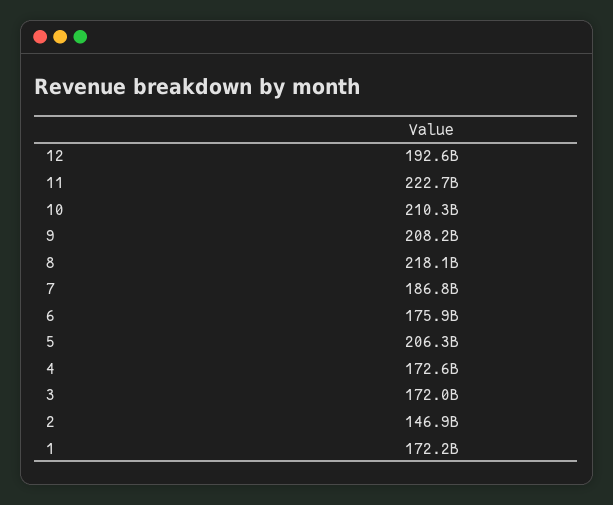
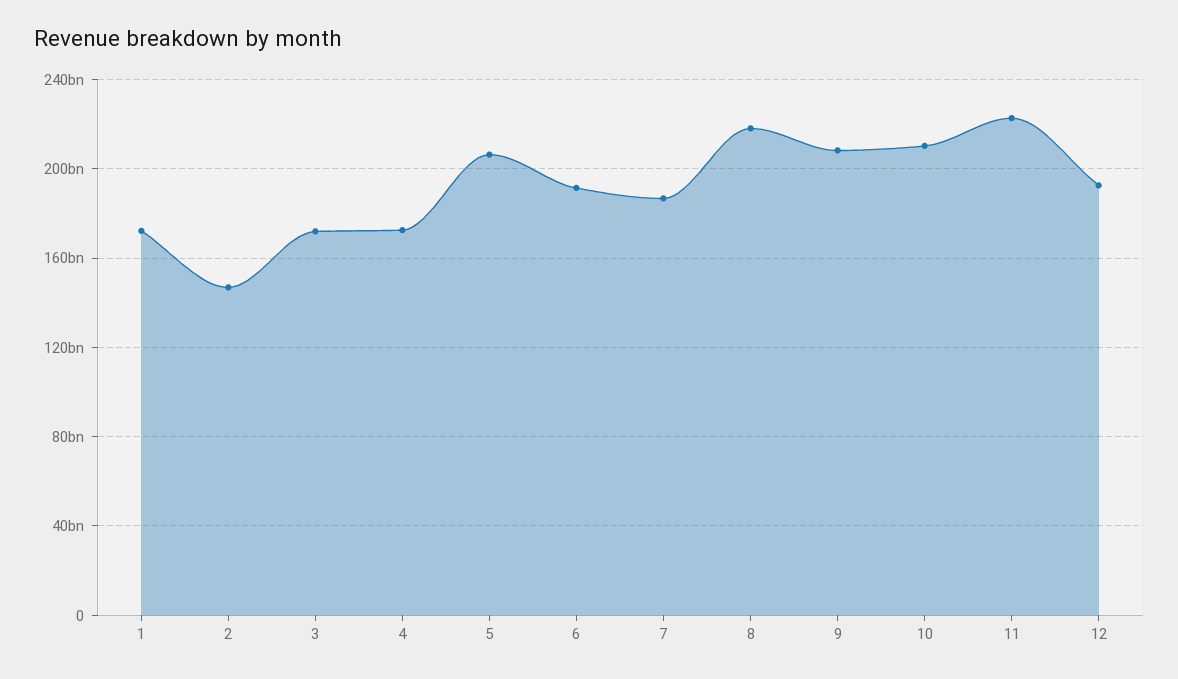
  {
    "12": 192600000000,
    "11": 222700000000,
    "10": 210300000000,
    "9": 208200000000,
    "8": 218100000000,
    "7": 186800000000,
-   "6": 175900000000,
+   "6": 190000000000,
    "5": 206300000000,
    "4": 172600000000,
    "3": 172000000000,
    "2": 146900000000,
    "1": 172200000000
  }

